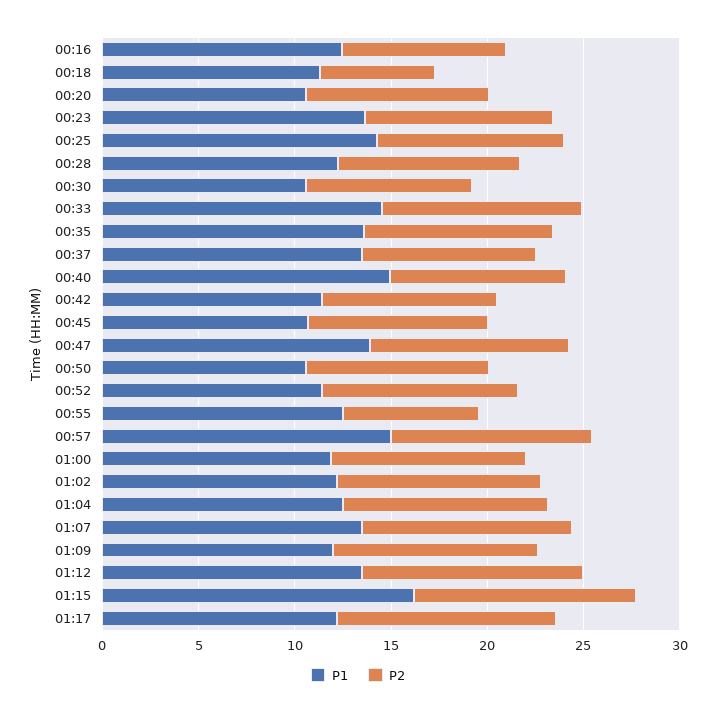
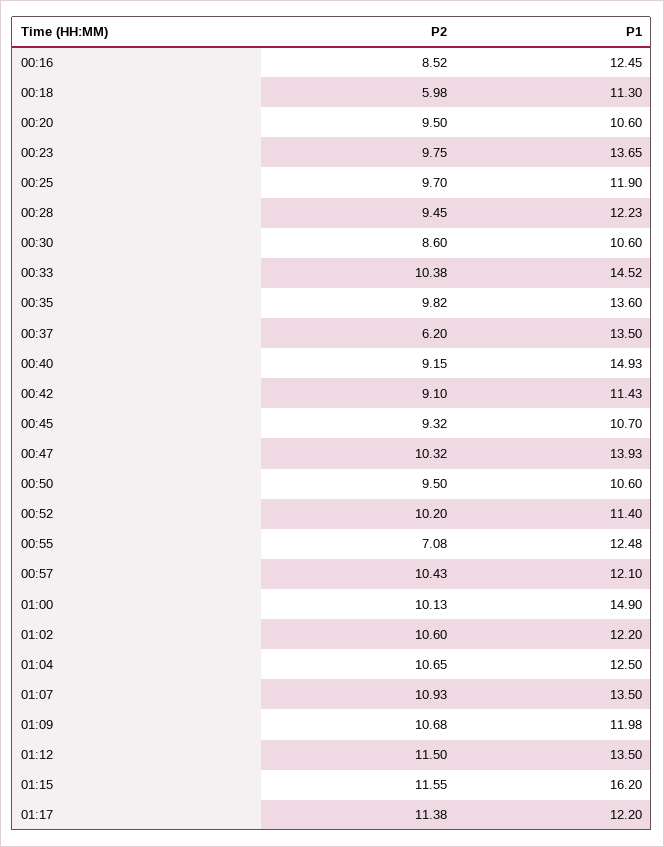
  {
    "P1": {
      "00:16": 12.45,
      "00:18": 11.3,
      "00:20": 10.6,
      "00:23": 13.65,
-     "00:25": 14,
+     "00:25": 11.9,
      "00:28": 12.23,
      "00:30": 10.6,
      "00:33": 14.52,
      "00:35": 13.6,
      "00:37": 13.5,
      "00:40": 14.93,
      "00:42": 11.43,
      "00:45": 10.7,
      "00:47": 13.93,
      "00:50": 10.6,
      "00:52": 11.4,
      "00:55": 12.48,
-     "00:57": 15,
+     "00:57": 12.1,
-     "01:00": 12,
+     "01:00": 14.9,
      "01:02": 12.2,
      "01:04": 12.5,
      "01:07": 13.5,
      "01:09": 11.98,
      "01:12": 13.5,
      "01:15": 16.2,
      "01:17": 12.2
    },
    "P2": {
      "00:16": 8.52,
      "00:18": 5.98,
      "00:20": 9.5,
      "00:23": 9.75,
      "00:25": 9.7,
      "00:28": 9.45,
      "00:30": 8.6,
      "00:33": 10.38,
      "00:35": 9.82,
-     "00:37": 9,
+     "00:37": 6.2,
      "00:40": 9.15,
      "00:42": 9.1,
      "00:45": 9.32,
      "00:47": 10.32,
      "00:50": 9.5,
      "00:52": 10.2,
      "00:55": 7.08,
      "00:57": 10.43,
      "01:00": 10.13,
      "01:02": 10.6,
      "01:04": 10.65,
      "01:07": 10.93,
      "01:09": 10.68,
      "01:12": 11.5,
      "01:15": 11.55,
      "01:17": 11.38
    }
  }

